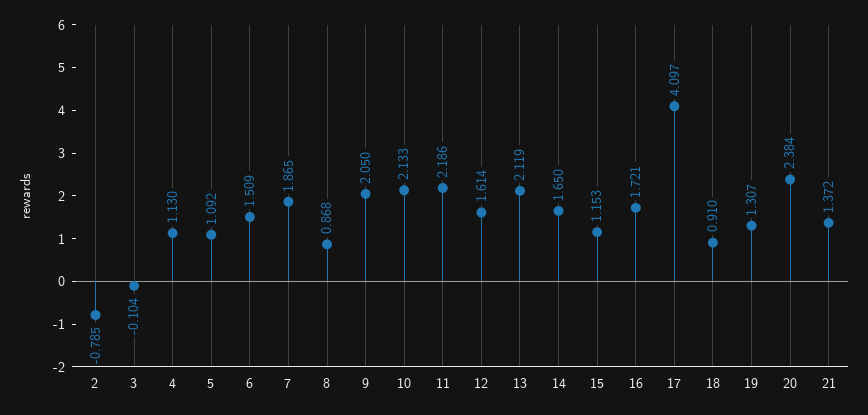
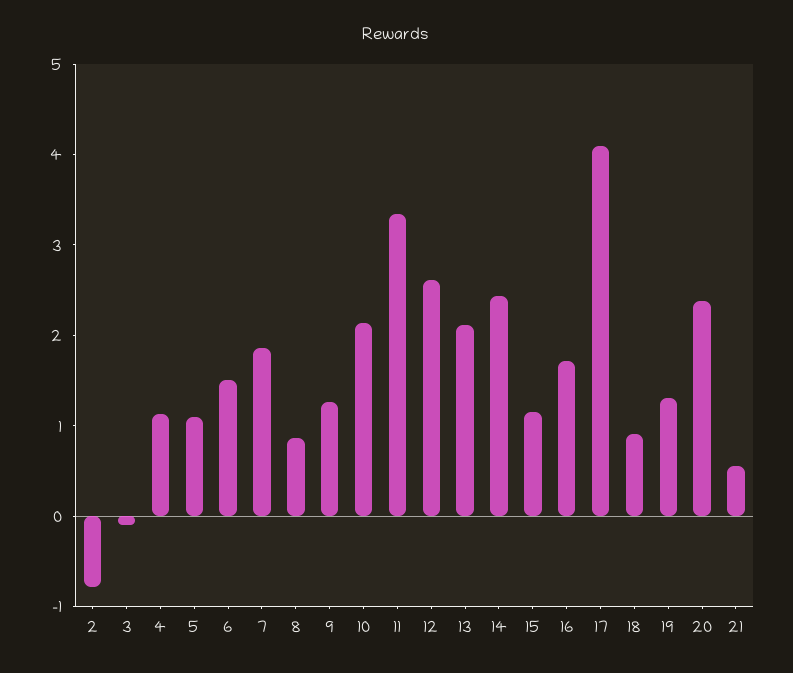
  {
    "2": -0.785,
    "3": -0.104,
    "4": 1.13,
    "5": 1.092,
    "6": 1.509,
    "7": 1.865,
    "8": 0.868,
-   "9": 2.05,
+   "9": 1.2,
    "10": 2.133,
-   "11": 2.186,
+   "11": 3.4,
-   "12": 1.614,
+   "12": 2.6,
    "13": 2.119,
-   "14": 1.65,
+   "14": 2.4,
    "15": 1.153,
    "16": 1.721,
    "17": 4.097,
    "18": 0.91,
    "19": 1.307,
    "20": 2.384,
-   "21": 1.372
+   "21": 0.6
  }

